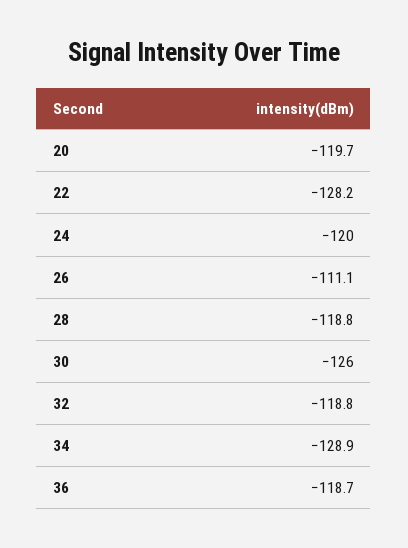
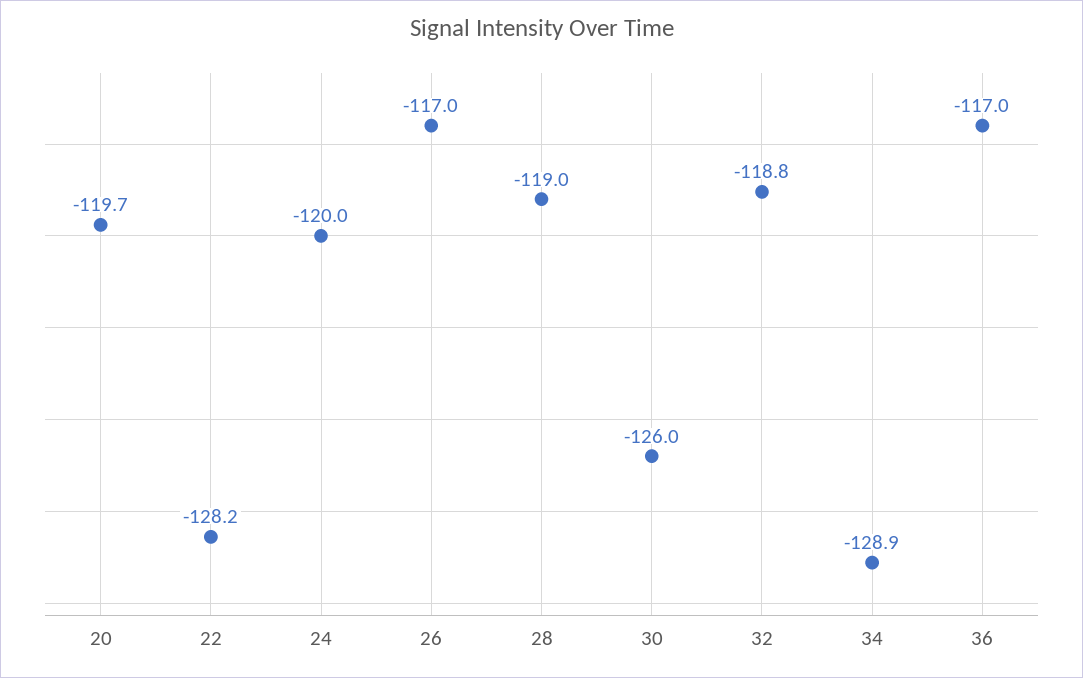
  {
    "20": -119.7,
    "22": -128.2,
    "24": -120,
-   "26": -111.1,
+   "26": -117,
-   "28": -118.8,
+   "28": -119,
    "30": -126,
    "32": -118.8,
    "34": -128.9,
-   "36": -118.7
+   "36": -117
  }

